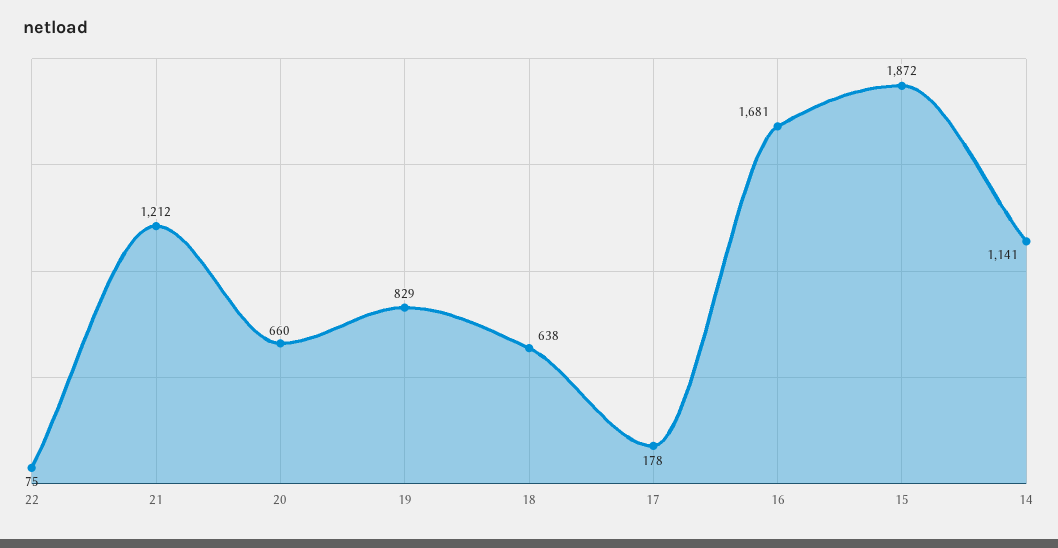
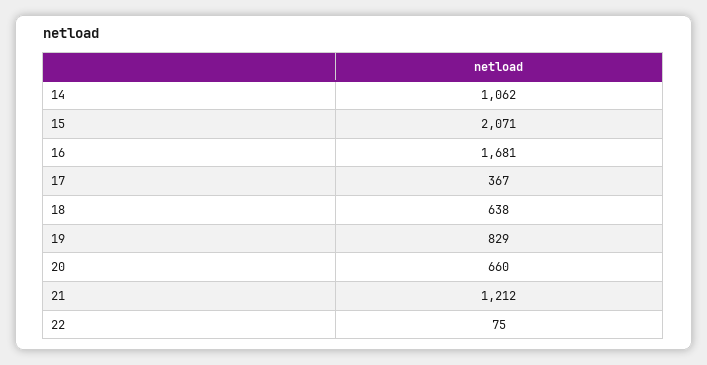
  {
    "22": 75,
    "21": 1212,
    "20": 660,
    "19": 829,
    "18": 638,
-   "17": 178,
+   "17": 367,
    "16": 1681,
-   "15": 1872,
+   "15": 2071,
-   "14": 1141
+   "14": 1062
  }

